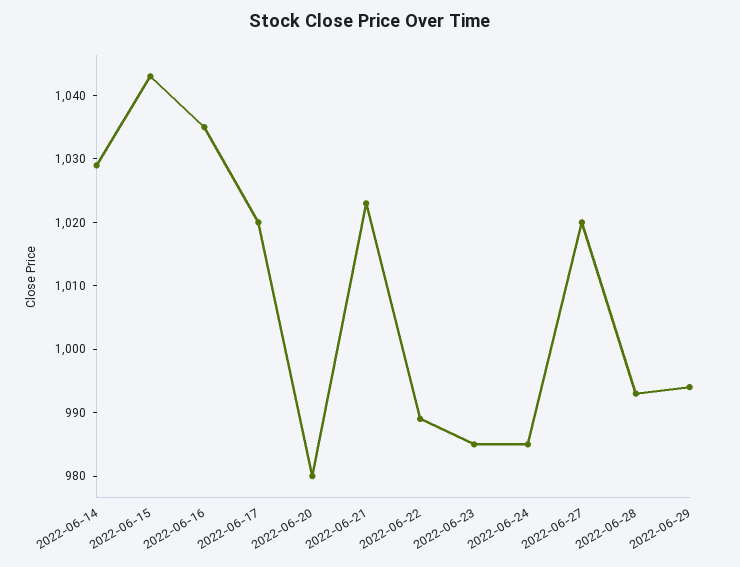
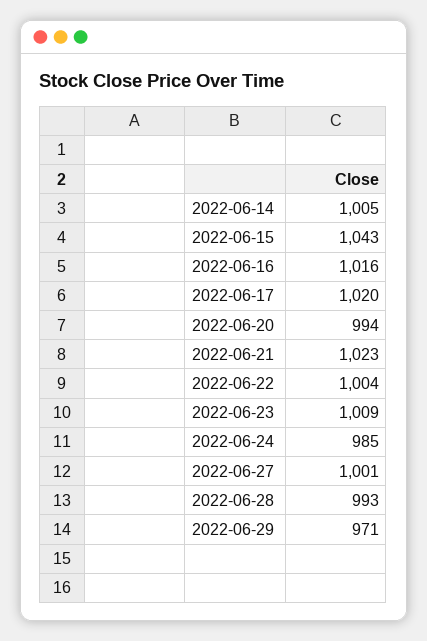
  {
-   "2022-06-14": 1030,
+   "2022-06-14": 1005,
    "2022-06-15": 1043,
-   "2022-06-16": 1035,
+   "2022-06-16": 1016,
    "2022-06-17": 1020,
-   "2022-06-20": 980,
+   "2022-06-20": 994,
    "2022-06-21": 1023,
-   "2022-06-22": 990,
+   "2022-06-22": 1004,
-   "2022-06-23": 985,
+   "2022-06-23": 1009,
    "2022-06-24": 985,
-   "2022-06-27": 1020,
+   "2022-06-27": 1001,
    "2022-06-28": 993,
-   "2022-06-29": 995
+   "2022-06-29": 971
  }

